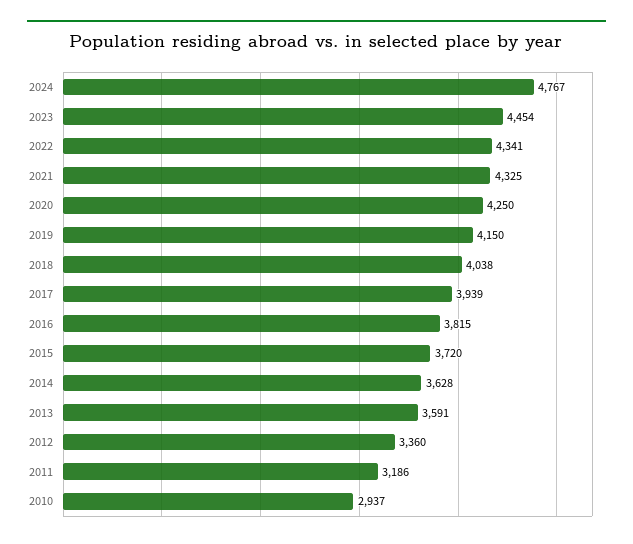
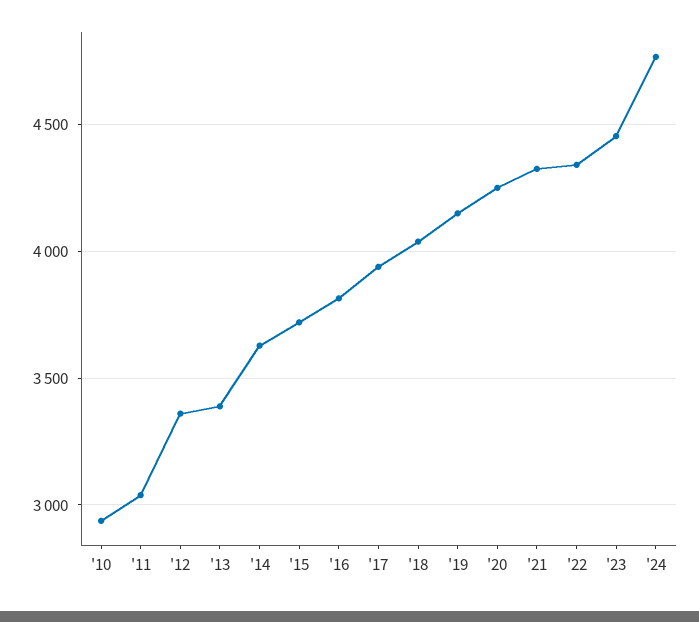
  {
    "2024": 4767,
    "2023": 4454,
    "2022": 4341,
    "2021": 4325,
    "2020": 4250,
    "2019": 4150,
    "2018": 4038,
    "2017": 3939,
    "2016": 3815,
    "2015": 3720,
    "2014": 3628,
-   "2013": 3591,
+   "2013": 3400,
    "2012": 3360,
-   "2011": 3186,
+   "2011": 3050,
    "2010": 2937
  }

